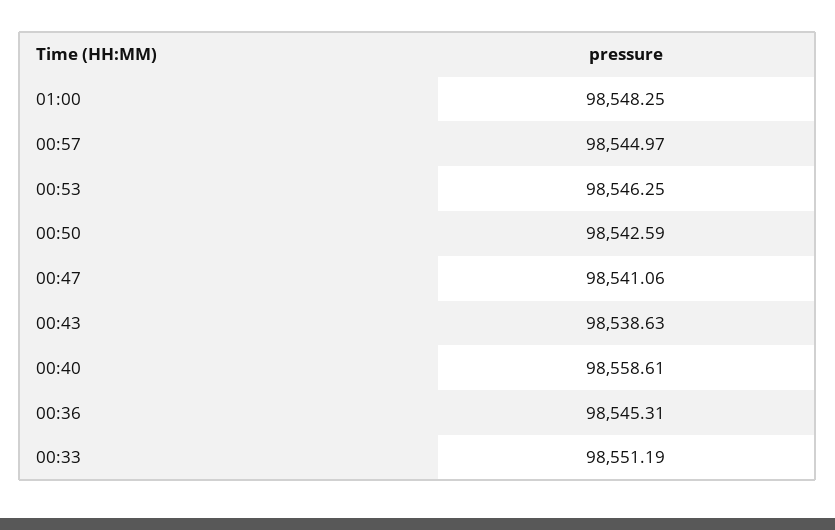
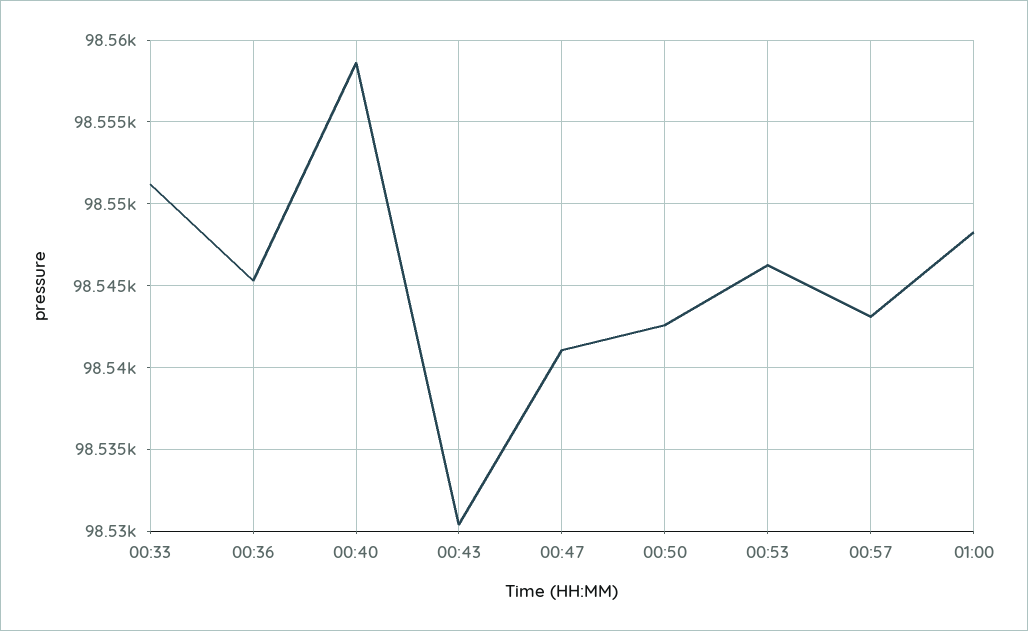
  {
    "01:00": 98548.25,
-   "00:57": 98544.97,
+   "00:57": 98543,
    "00:53": 98546.25,
    "00:50": 98542.59,
    "00:47": 98541.06,
-   "00:43": 98538.63,
+   "00:43": 98530.5,
    "00:40": 98558.61,
    "00:36": 98545.31,
    "00:33": 98551.19
  }

